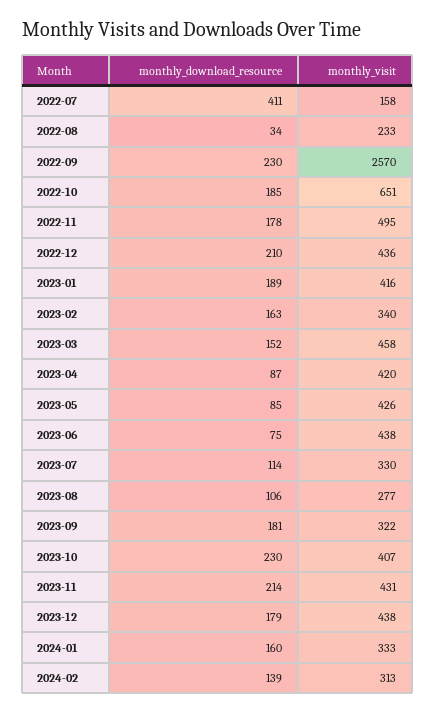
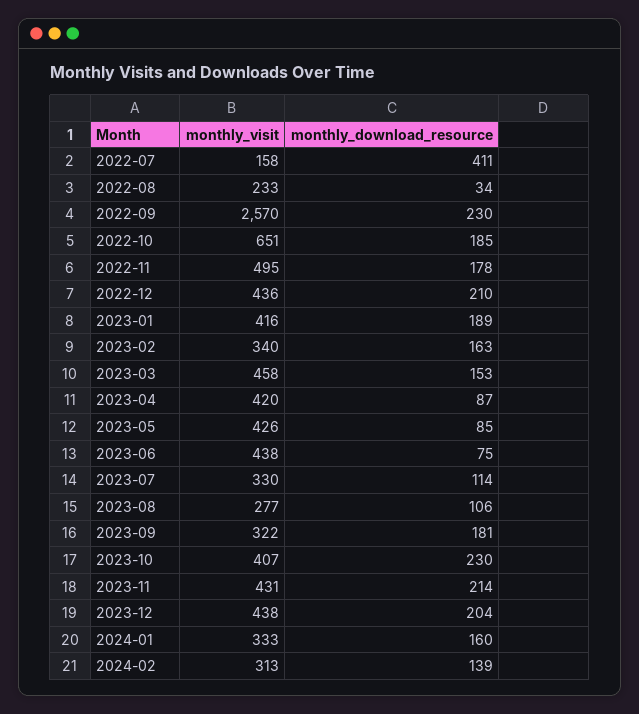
  {
    "monthly_download_resource": {
      "2022-07": 411,
      "2022-08": 34,
      "2022-09": 230,
      "2022-10": 185,
      "2022-11": 178,
      "2022-12": 210,
      "2023-01": 189,
      "2023-02": 163,
-     "2023-03": 152,
+     "2023-03": 153,
      "2023-04": 87,
      "2023-05": 85,
      "2023-06": 75,
      "2023-07": 114,
      "2023-08": 106,
      "2023-09": 181,
      "2023-10": 230,
      "2023-11": 214,
-     "2023-12": 179,
+     "2023-12": 204,
      "2024-01": 160,
      "2024-02": 139
    },
    "monthly_visit": {
      "2022-07": 158,
      "2022-08": 233,
      "2022-09": 2570,
      "2022-10": 651,
      "2022-11": 495,
      "2022-12": 436,
      "2023-01": 416,
      "2023-02": 340,
      "2023-03": 458,
      "2023-04": 420,
      "2023-05": 426,
      "2023-06": 438,
      "2023-07": 330,
      "2023-08": 277,
      "2023-09": 322,
      "2023-10": 407,
      "2023-11": 431,
      "2023-12": 438,
      "2024-01": 333,
      "2024-02": 313
    }
  }

